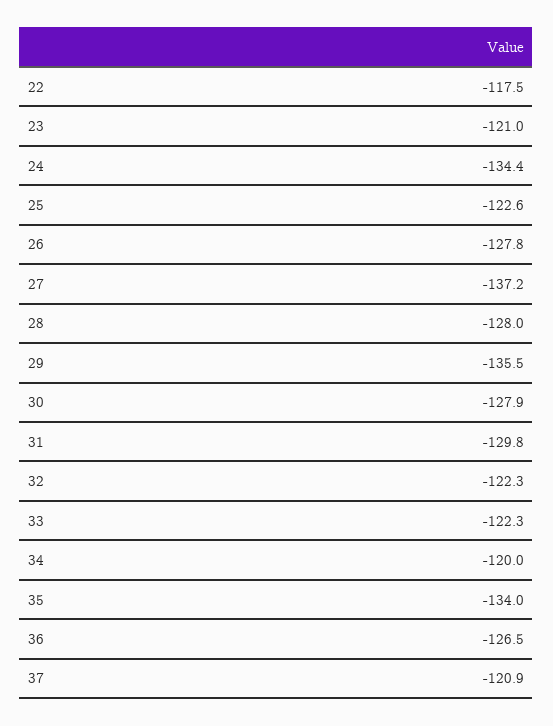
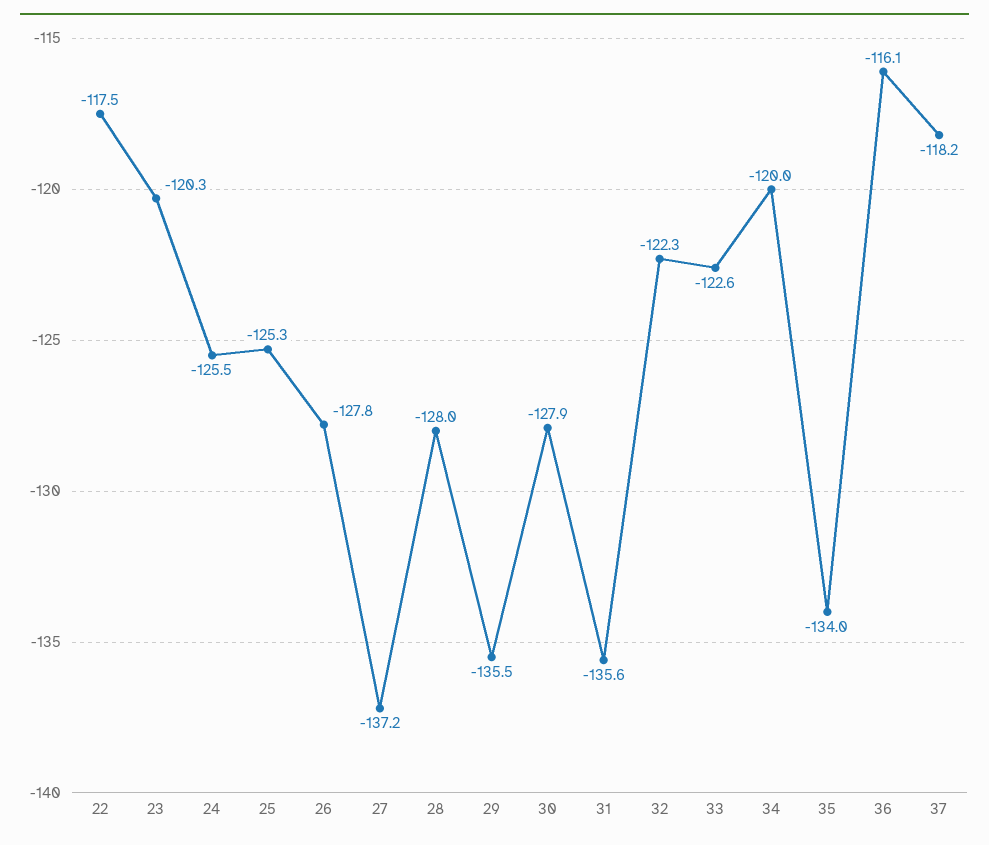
  {
    "22": -117.5,
-   "23": -121,
+   "23": -120.3,
-   "24": -134.4,
+   "24": -125.5,
-   "25": -122.6,
+   "25": -125.3,
    "26": -127.8,
    "27": -137.2,
    "28": -128,
    "29": -135.5,
    "30": -127.9,
-   "31": -129.8,
+   "31": -135.6,
    "32": -122.3,
-   "33": -122.3,
+   "33": -122.6,
    "34": -120,
    "35": -134,
-   "36": -126.5,
+   "36": -116.1,
-   "37": -120.9
+   "37": -118.2
  }

